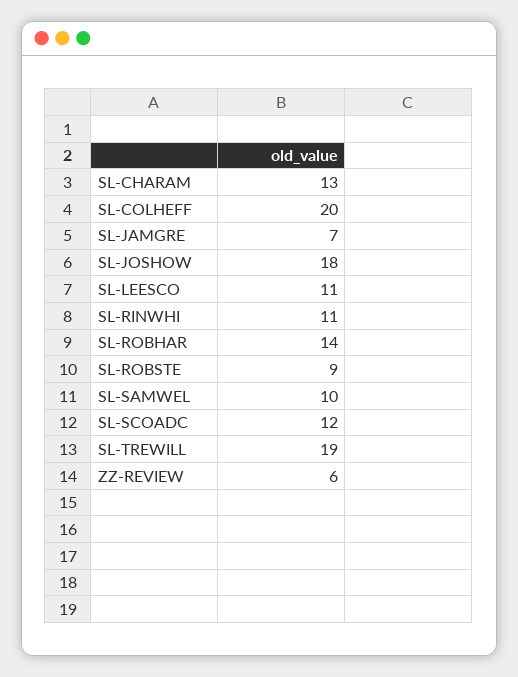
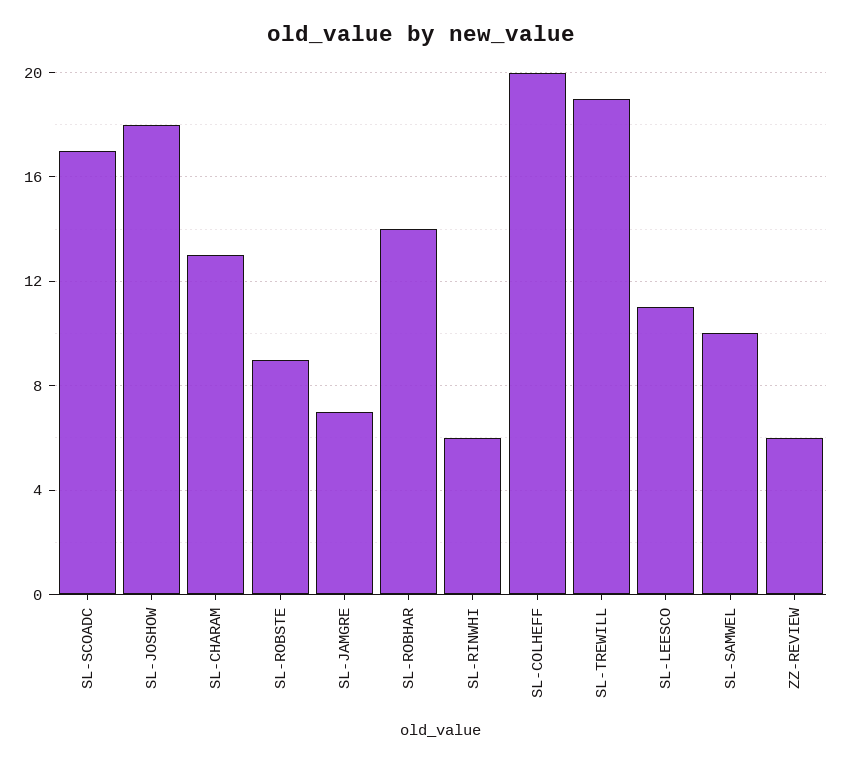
  {
    "SL-CHARAM": 13,
    "SL-COLHEFF": 20,
    "SL-JAMGRE": 7,
    "SL-JOSHOW": 18,
    "SL-LEESCO": 11,
-   "SL-RINWHI": 11,
+   "SL-RINWHI": 6,
    "SL-ROBHAR": 14,
    "SL-ROBSTE": 9,
    "SL-SAMWEL": 10,
-   "SL-SCOADC": 12,
+   "SL-SCOADC": 17,
    "SL-TREWILL": 19,
    "ZZ-REVIEW": 6
  }

